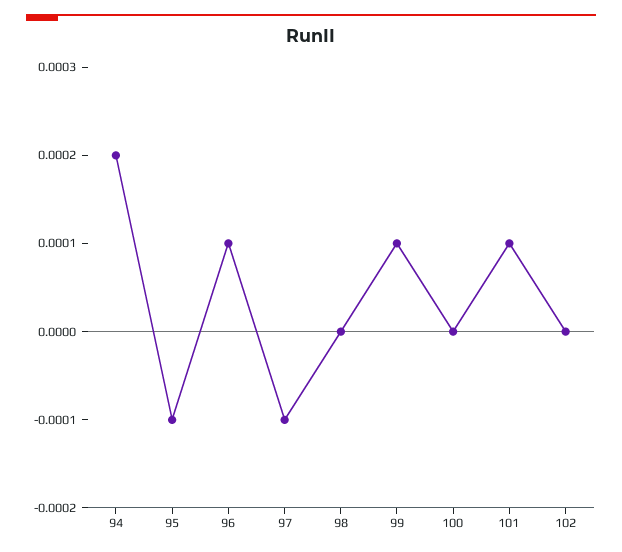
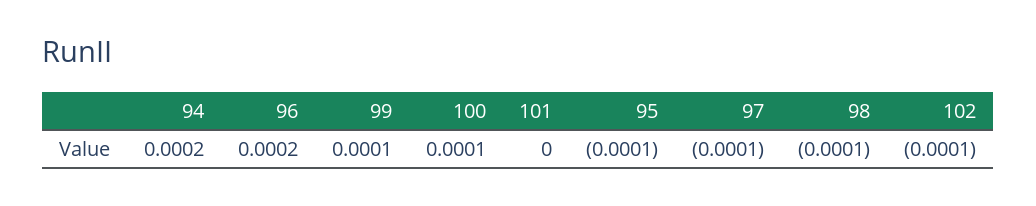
  {
    "94": 0.0002,
    "95": -0.0001,
-   "96": 0.0001,
+   "96": 0.0002,
    "97": -0.0001,
-   "98": 0,
+   "98": -0.0001,
    "99": 0.0001,
-   "100": 0,
+   "100": 0.0001,
-   "101": 0.0001,
+   "101": 0,
-   "102": 0
+   "102": -0.0001
  }

